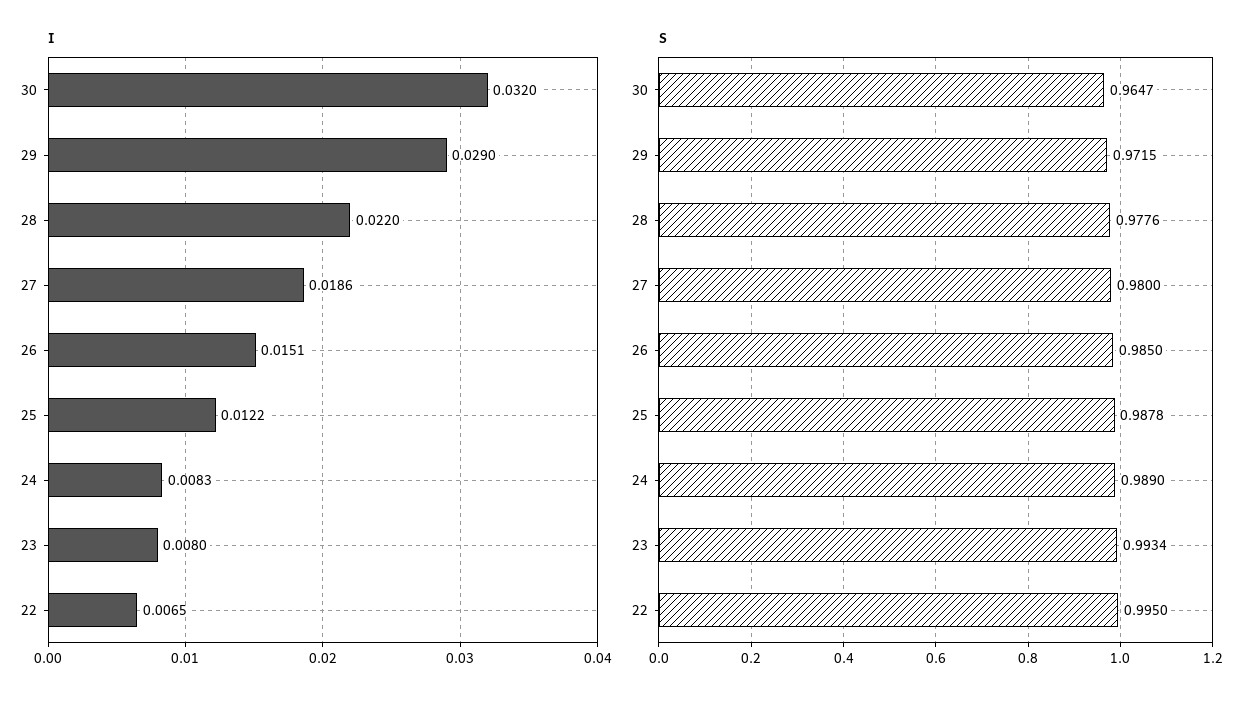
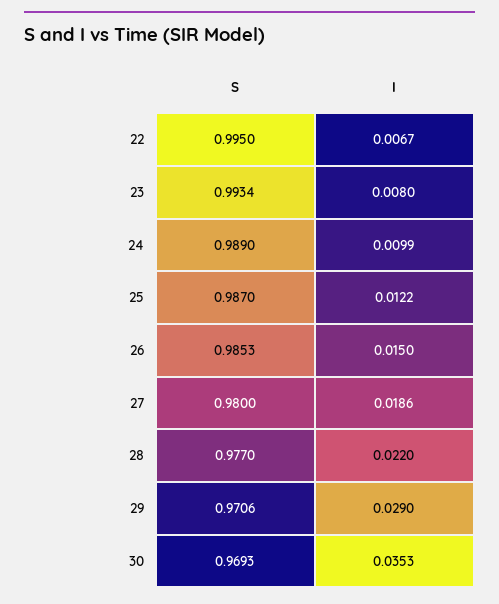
  {
    "I": {
-     "30": 0.032,
+     "30": 0.0353,
      "29": 0.029,
      "28": 0.022,
      "27": 0.0186,
-     "26": 0.0151,
+     "26": 0.015,
      "25": 0.0122,
-     "24": 0.0083,
+     "24": 0.0099,
      "23": 0.008,
-     "22": 0.0065
+     "22": 0.0067
    },
    "S": {
-     "30": 0.9647,
+     "30": 0.9693,
-     "29": 0.9715,
+     "29": 0.9706,
-     "28": 0.9776,
+     "28": 0.977,
      "27": 0.98,
-     "26": 0.985,
+     "26": 0.9853,
-     "25": 0.9878,
+     "25": 0.987,
      "24": 0.989,
      "23": 0.9934,
      "22": 0.995
    }
  }

